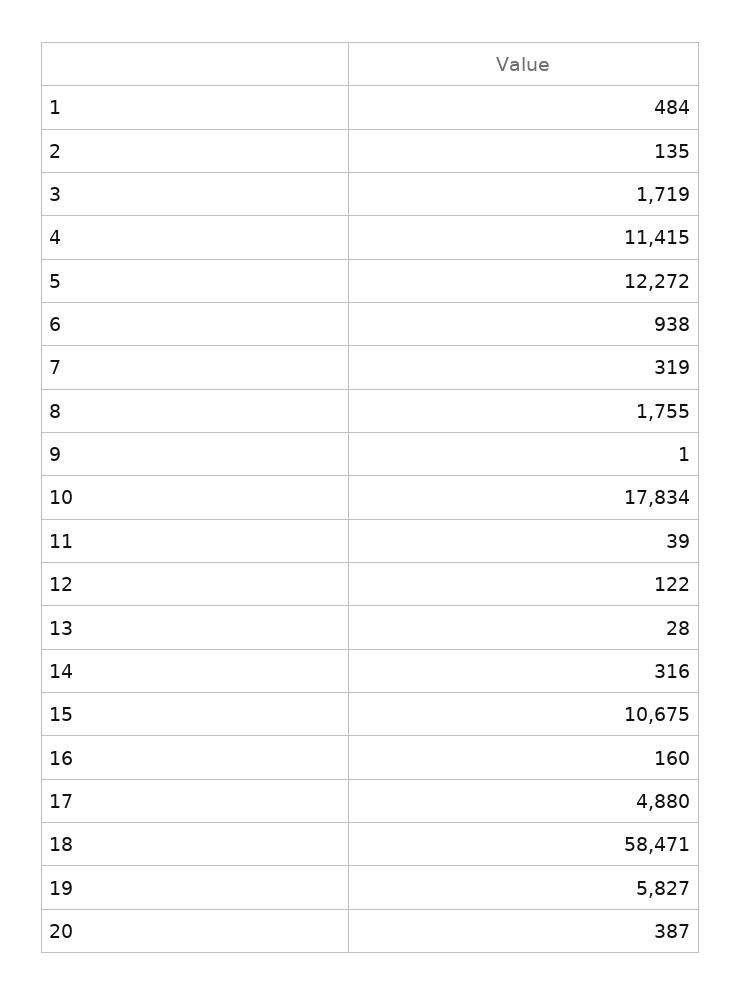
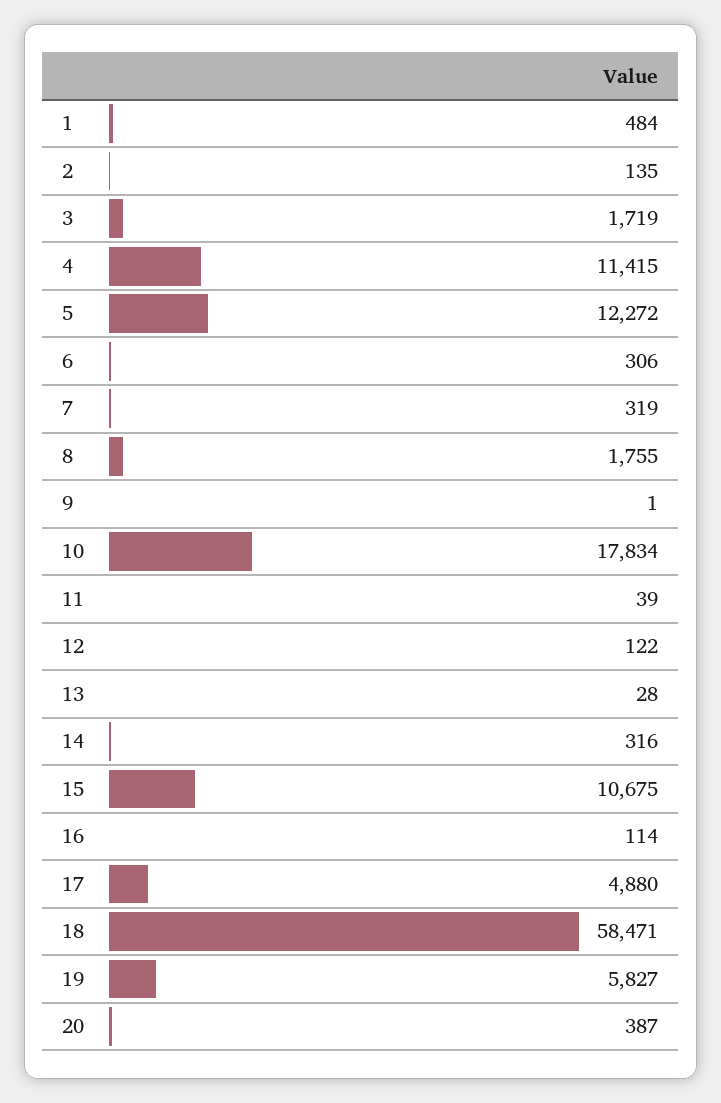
  {
    "1": 484,
    "2": 135,
    "3": 1719,
    "4": 11415,
    "5": 12272,
-   "6": 938,
+   "6": 306,
    "7": 319,
    "8": 1755,
    "9": 1,
    "10": 17834,
    "11": 39,
    "12": 122,
    "13": 28,
    "14": 316,
    "15": 10675,
-   "16": 160,
+   "16": 114,
    "17": 4880,
    "18": 58471,
    "19": 5827,
    "20": 387
  }

